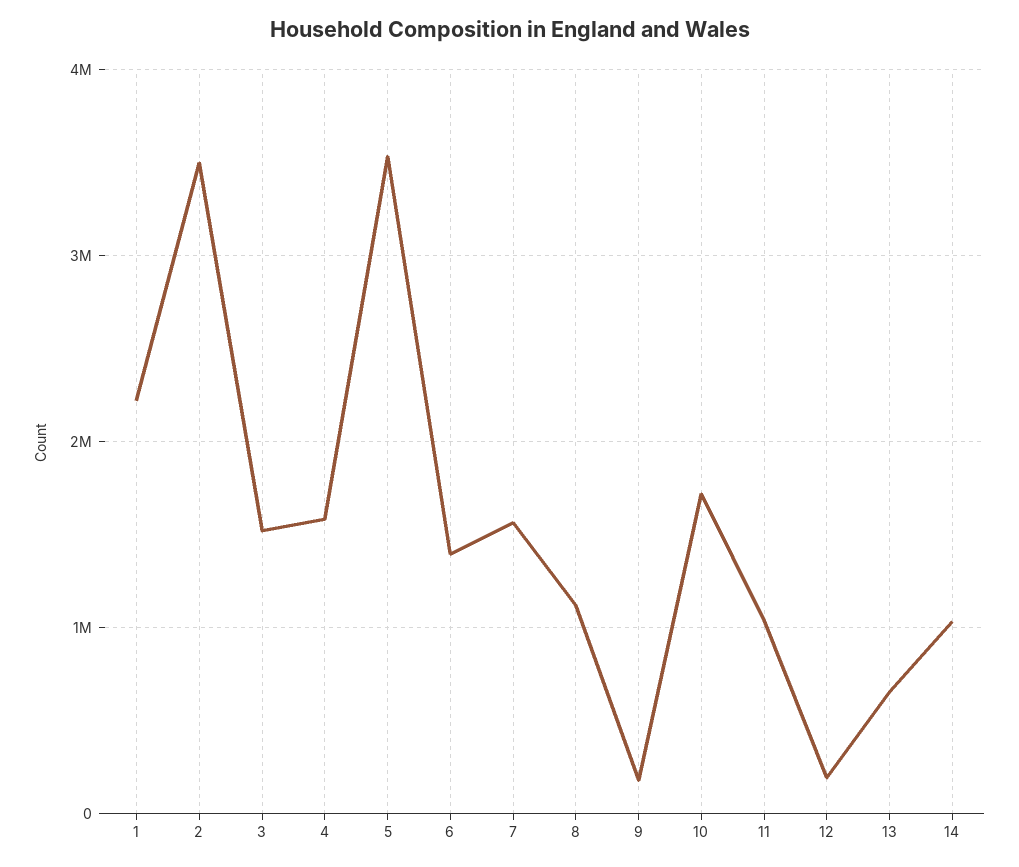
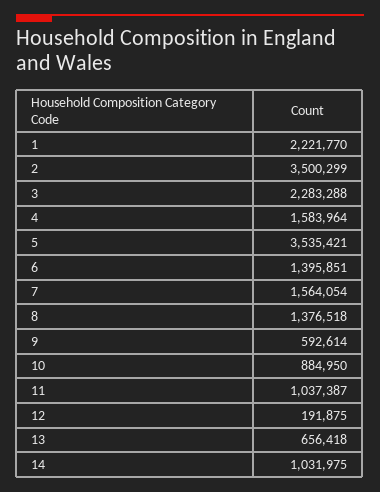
  {
    "1": 2221770,
    "2": 3500299,
-   "3": 1500000,
+   "3": 2283288,
    "4": 1583964,
    "5": 3535421,
    "6": 1395851,
    "7": 1564054,
-   "8": 1100000,
+   "8": 1376518,
-   "9": 200000,
+   "9": 592614,
-   "10": 1700000,
+   "10": 884950,
    "11": 1037387,
    "12": 191875,
    "13": 656418,
    "14": 1031975
  }

